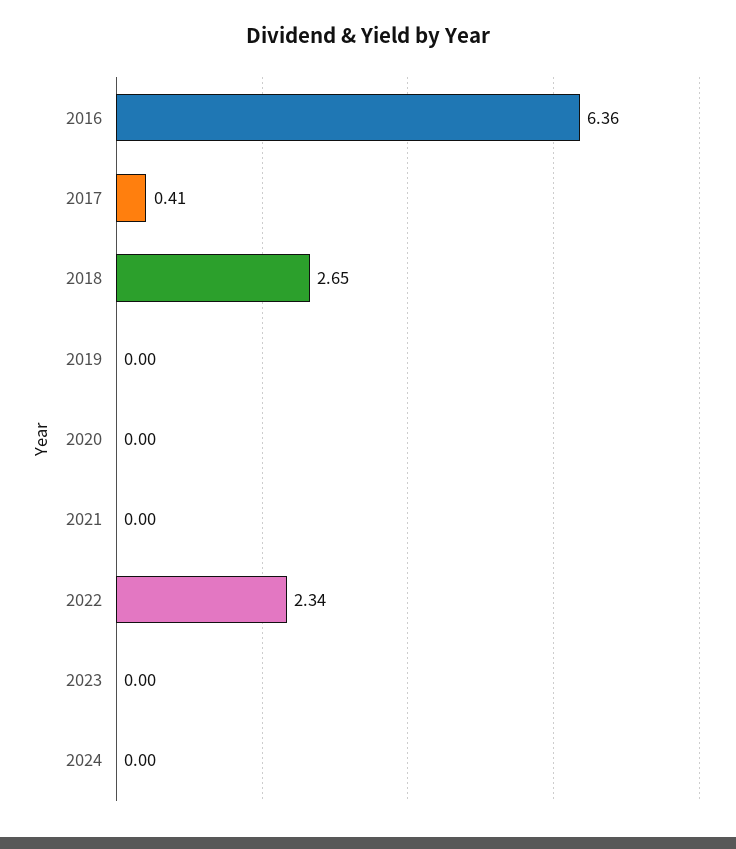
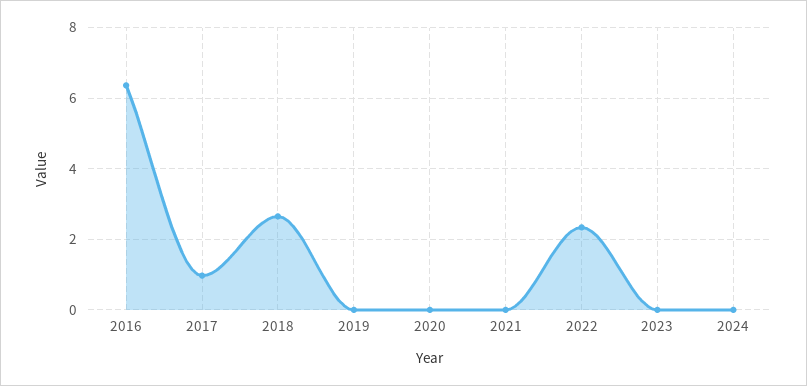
  {
    "2016": 6.36,
-   "2017": 0.41,
+   "2017": 1,
    "2018": 2.65,
    "2019": 0,
    "2020": 0,
    "2021": 0,
    "2022": 2.34,
    "2023": 0,
    "2024": 0
  }

